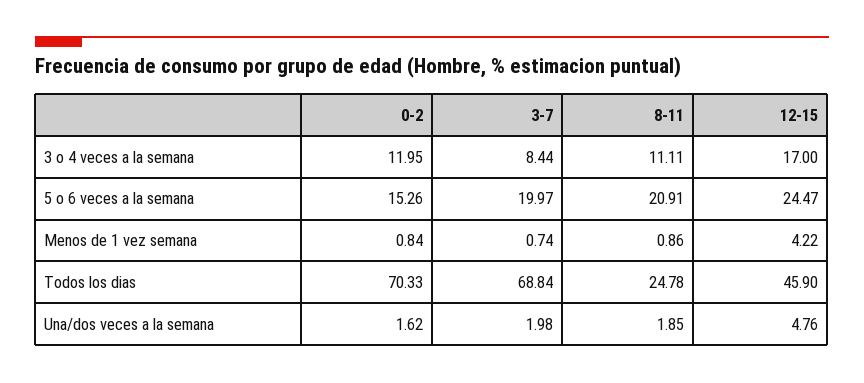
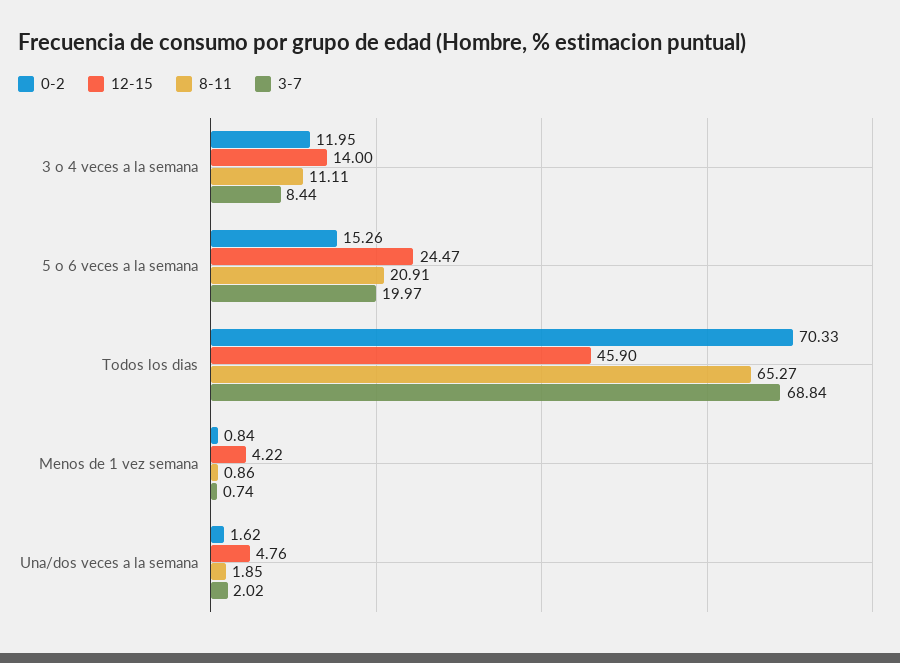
  {
    "0-2": {
      "3 o 4 veces a la semana": 11.95,
      "5 o 6 veces a la semana": 15.26,
      "Menos de 1 vez semana": 0.84,
      "Todos los dias": 70.33,
      "Una/dos veces a la semana": 1.62
    },
    "3-7": {
      "3 o 4 veces a la semana": 8.44,
      "5 o 6 veces a la semana": 19.97,
      "Menos de 1 vez semana": 0.74,
      "Todos los dias": 68.84,
-     "Una/dos veces a la semana": 1.98
+     "Una/dos veces a la semana": 2.02
    },
    "8-11": {
      "3 o 4 veces a la semana": 11.11,
      "5 o 6 veces a la semana": 20.91,
      "Menos de 1 vez semana": 0.86,
-     "Todos los dias": 24.78,
+     "Todos los dias": 65.27,
      "Una/dos veces a la semana": 1.85
    },
    "12-15": {
-     "3 o 4 veces a la semana": 17,
+     "3 o 4 veces a la semana": 14,
      "5 o 6 veces a la semana": 24.47,
      "Menos de 1 vez semana": 4.22,
      "Todos los dias": 45.9,
      "Una/dos veces a la semana": 4.76
    }
  }

